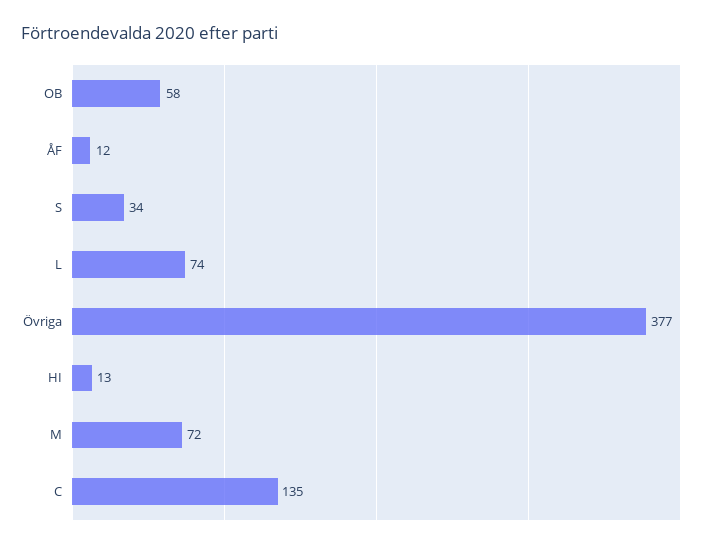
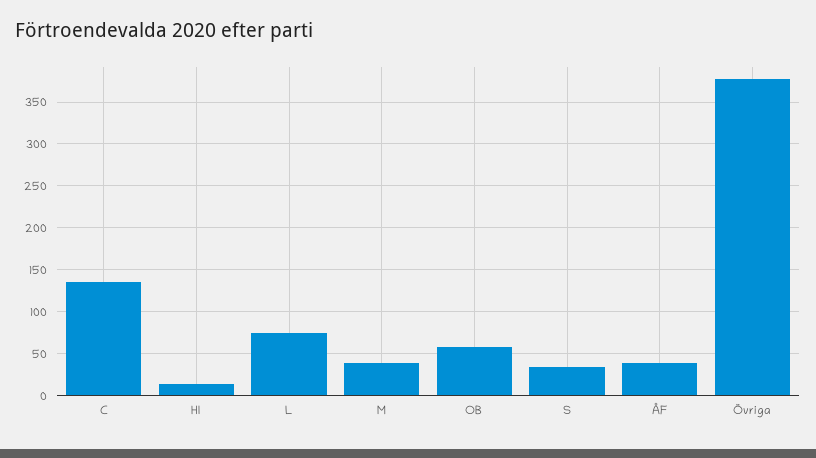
  {
    "OB": 58,
-   "ÅF": 12,
+   "ÅF": 40,
    "S": 34,
    "L": 74,
    "Övriga": 377,
    "HI": 13,
-   "M": 72,
+   "M": 40,
    "C": 135
  }

